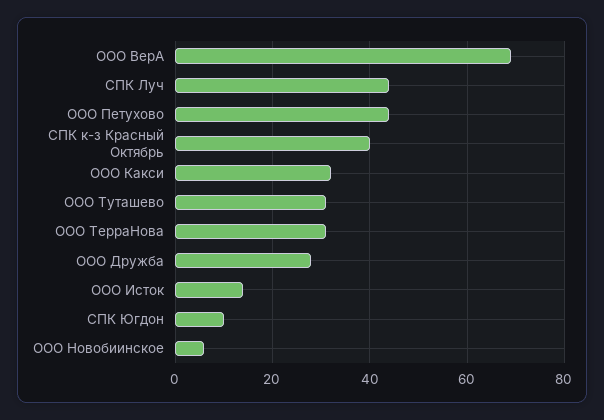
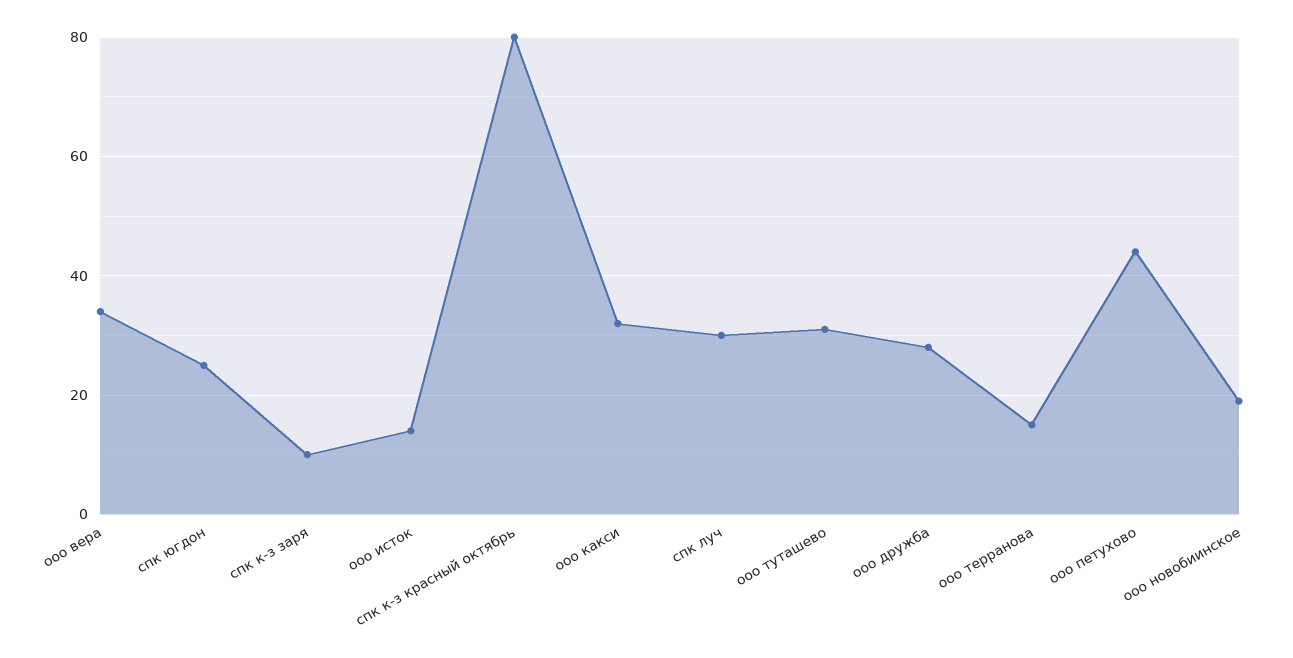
  {
-   "ООО ВерА": 70,
+   "ООО ВерА": 35,
-   "СПК Луч": 45,
+   "СПК Луч": 30,
    "ООО Петухово": 45,
-   "СПК к-з Красный Октябрь": 40,
+   "СПК к-з Красный Октябрь": 80,
    "ООО Какси": 30,
    "ООО Туташево": 30,
-   "ООО ТерраНова": 30,
+   "ООО ТерраНова": 15,
    "ООО Дружба": 30,
    "ООО Исток": 15,
-   "СПК Югдон": 10,
+   "СПК Югдон": 25,
-   "ООО Новобиинское": 5
+   "ООО Новобиинское": 20,
+   "спк к-з заря": 10
  }

